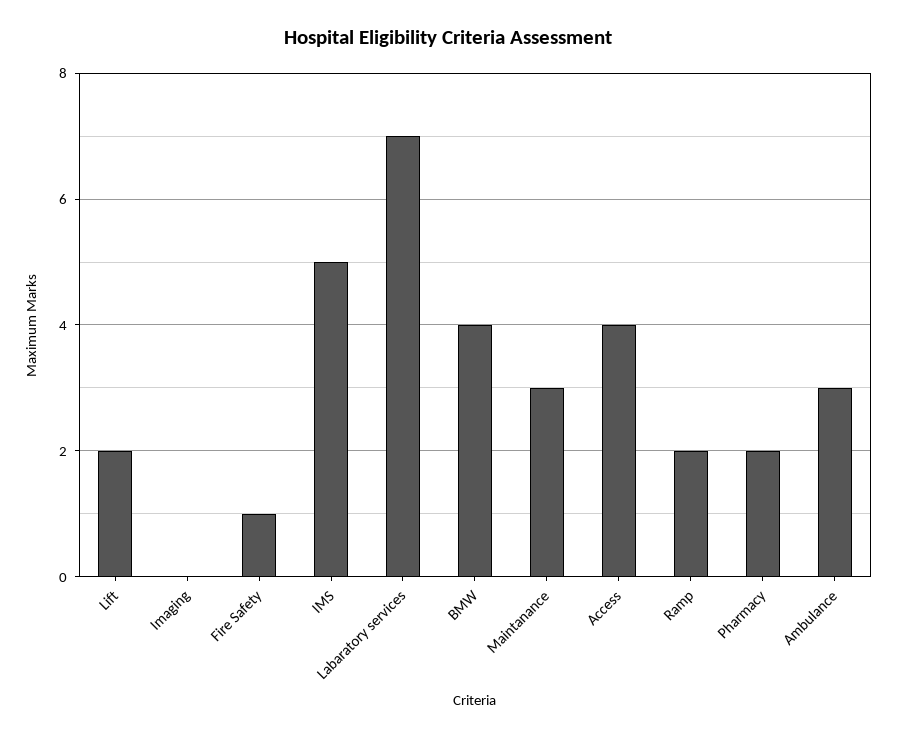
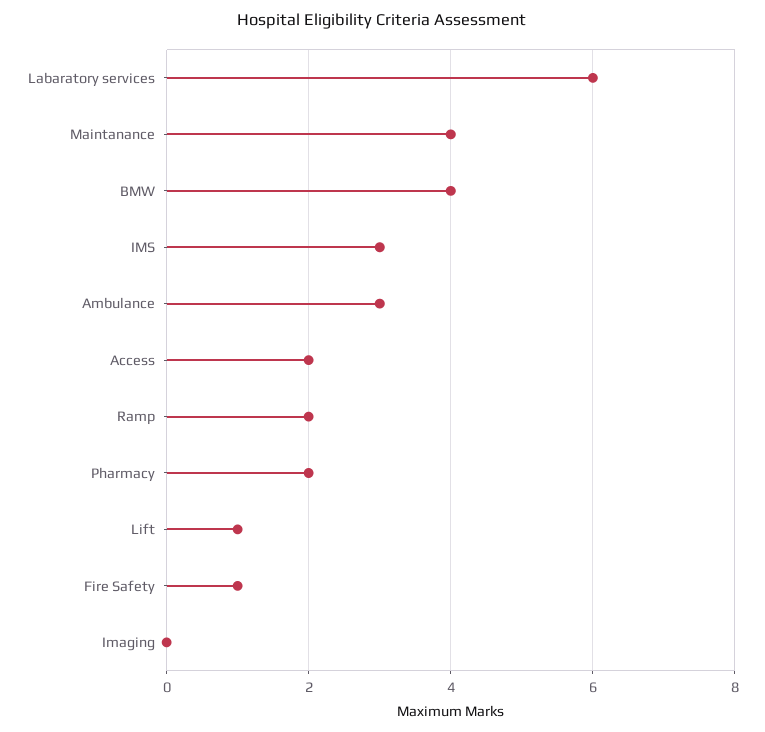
  {
-   "Lift": 2,
+   "Lift": 1,
    "Imaging": 0,
    "Fire Safety": 1,
-   "IMS": 5,
+   "IMS": 3,
-   "Labaratory services": 7,
+   "Labaratory services": 6,
    "BMW": 4,
-   "Maintanance": 3,
+   "Maintanance": 4,
-   "Access": 4,
+   "Access": 2,
    "Ramp": 2,
    "Pharmacy": 2,
    "Ambulance": 3
  }

